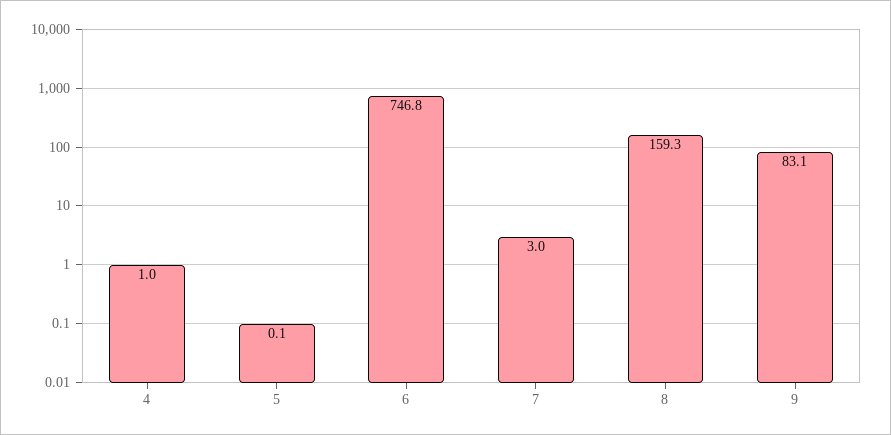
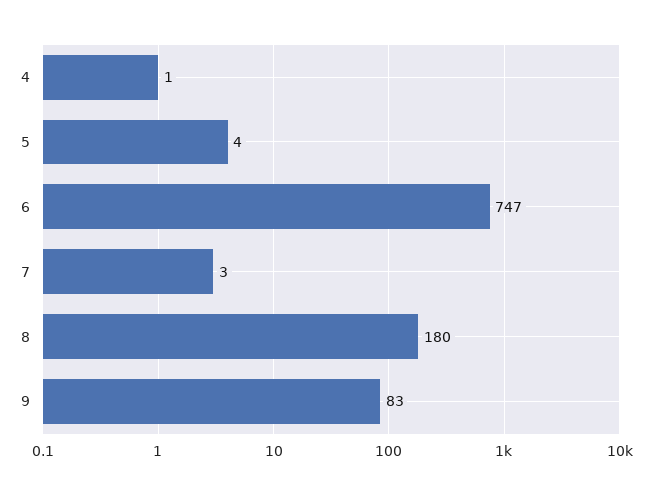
  {
    "4": 1,
-   "5": 0.1,
+   "5": 4,
    "6": 746.8,
    "7": 3,
-   "8": 159.3,
+   "8": 180,
    "9": 83.1
  }

